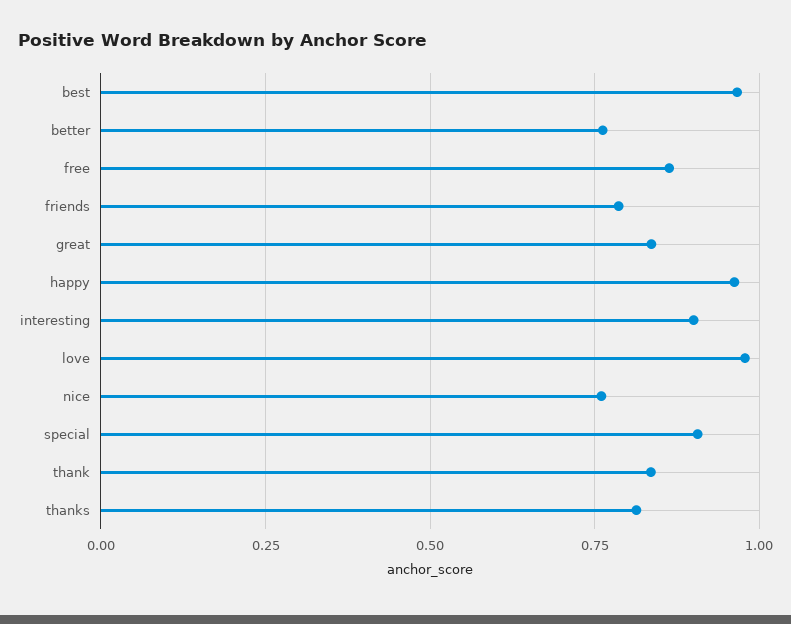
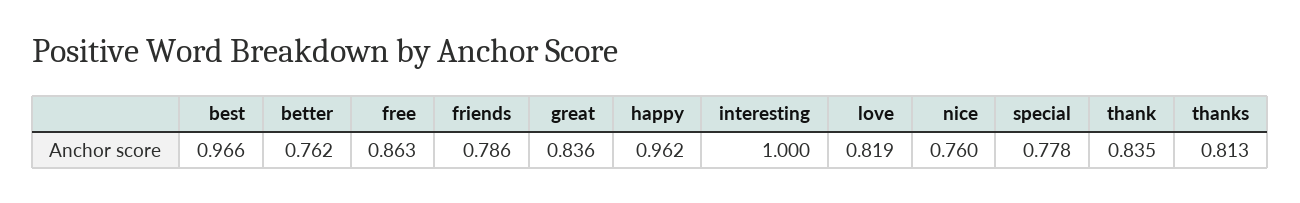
  {
    "best": 0.966,
    "better": 0.762,
    "free": 0.863,
    "friends": 0.786,
    "great": 0.836,
    "happy": 0.962,
-   "interesting": 0.9,
+   "interesting": 1,
-   "love": 0.975,
+   "love": 0.819,
    "nice": 0.76,
-   "special": 0.9,
+   "special": 0.778,
    "thank": 0.835,
    "thanks": 0.813
  }

